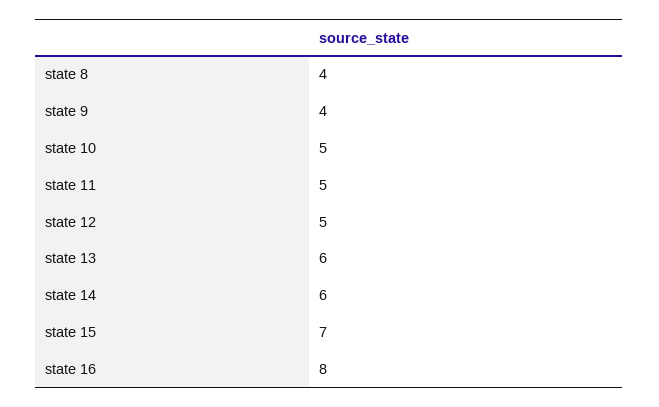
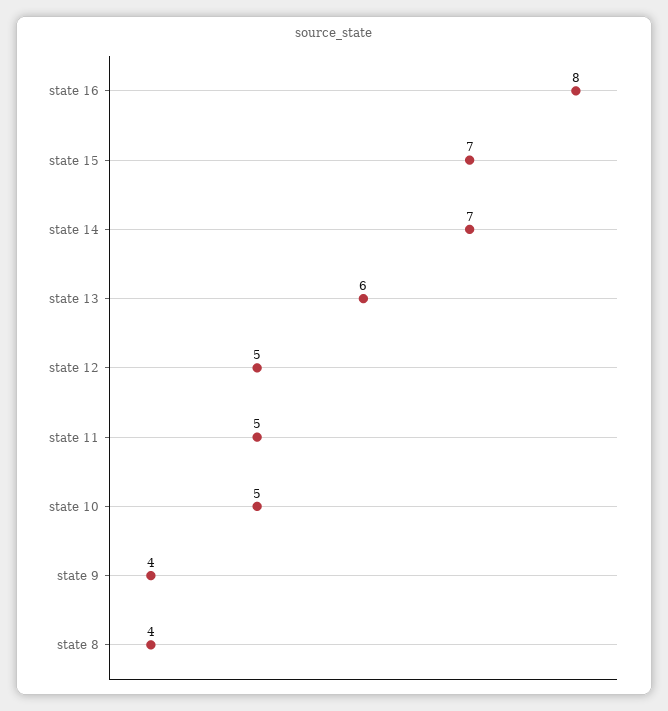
  {
    "state 8": 4,
    "state 9": 4,
    "state 10": 5,
    "state 11": 5,
    "state 12": 5,
    "state 13": 6,
-   "state 14": 6,
+   "state 14": 7,
    "state 15": 7,
    "state 16": 8
  }

